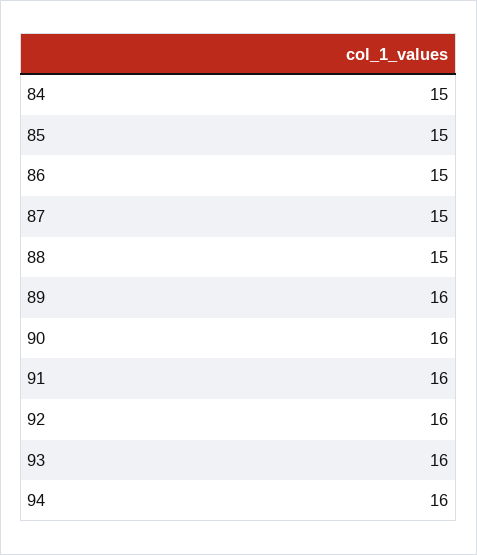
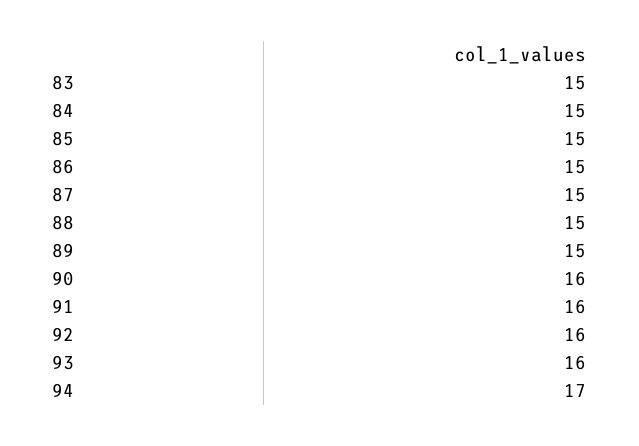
  {
    "84": 15,
    "85": 15,
    "86": 15,
    "87": 15,
    "88": 15,
-   "89": 16,
+   "89": 15,
    "90": 16,
    "91": 16,
    "92": 16,
    "93": 16,
-   "94": 16
+   "94": 17,
+   "83": 15
  }

